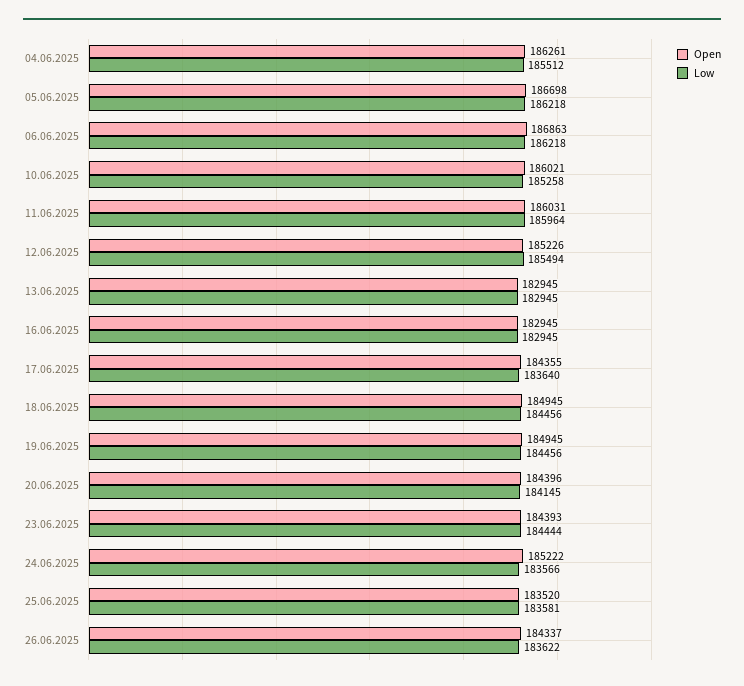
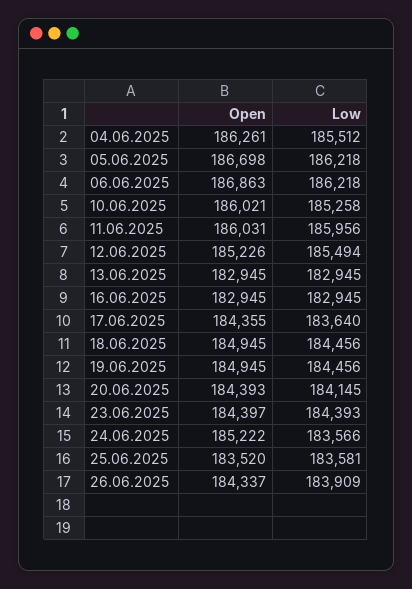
  {
    "Open": {
      "04.06.2025": 186261,
      "05.06.2025": 186698,
      "06.06.2025": 186863,
      "10.06.2025": 186021,
      "11.06.2025": 186031,
      "12.06.2025": 185226,
      "13.06.2025": 182945,
      "16.06.2025": 182945,
      "17.06.2025": 184355,
      "18.06.2025": 184945,
      "19.06.2025": 184945,
-     "20.06.2025": 184396,
+     "20.06.2025": 184393,
-     "23.06.2025": 184393,
+     "23.06.2025": 184397,
      "24.06.2025": 185222,
      "25.06.2025": 183520,
      "26.06.2025": 184337
    },
    "Low": {
      "04.06.2025": 185512,
      "05.06.2025": 186218,
      "06.06.2025": 186218,
      "10.06.2025": 185258,
-     "11.06.2025": 185964,
+     "11.06.2025": 185956,
      "12.06.2025": 185494,
      "13.06.2025": 182945,
      "16.06.2025": 182945,
      "17.06.2025": 183640,
      "18.06.2025": 184456,
      "19.06.2025": 184456,
      "20.06.2025": 184145,
-     "23.06.2025": 184444,
+     "23.06.2025": 184393,
      "24.06.2025": 183566,
      "25.06.2025": 183581,
-     "26.06.2025": 183622
+     "26.06.2025": 183909
    }
  }

